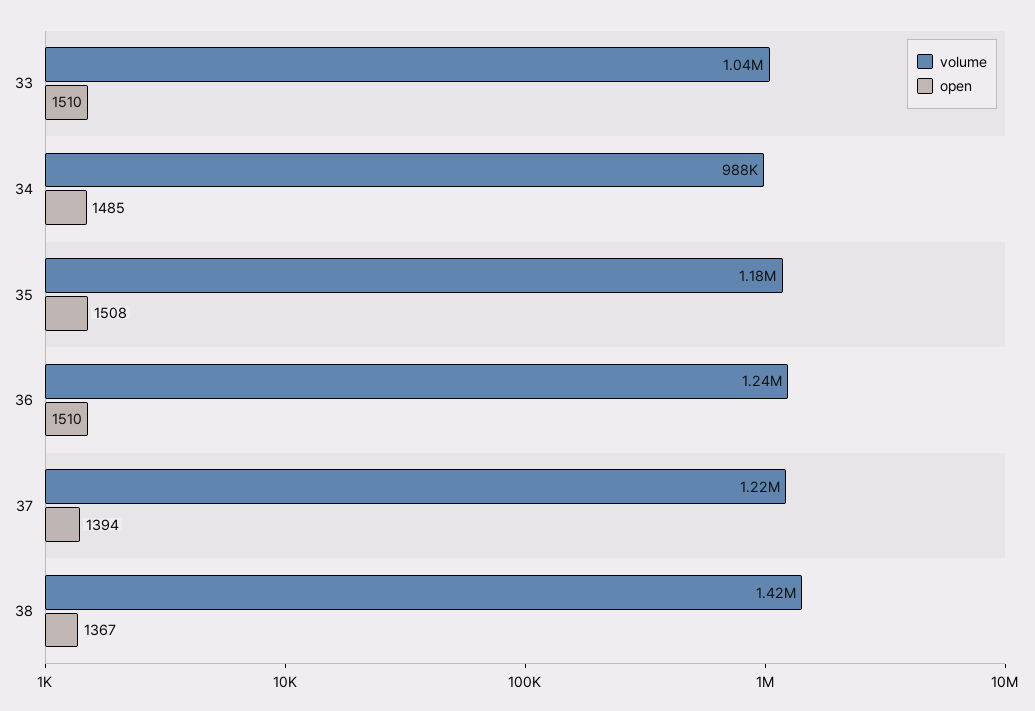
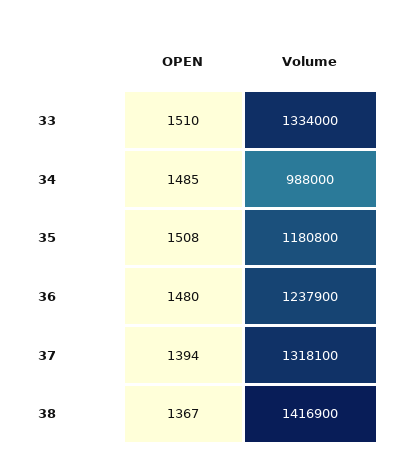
  {
    "volume": {
-     "33": 1040000,
+     "33": 1334000,
      "34": 988000,
      "35": 1180800,
      "36": 1237900,
-     "37": 1220000,
+     "37": 1318100,
      "38": 1416900
    },
    "open": {
      "33": 1510,
      "34": 1485,
      "35": 1508,
-     "36": 1510,
+     "36": 1480,
      "37": 1394,
      "38": 1367
    }
  }

